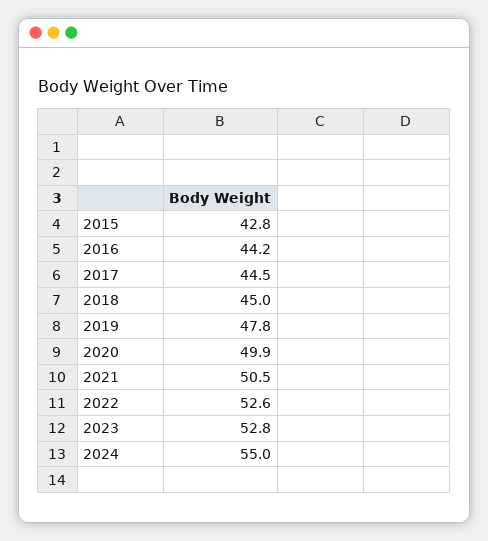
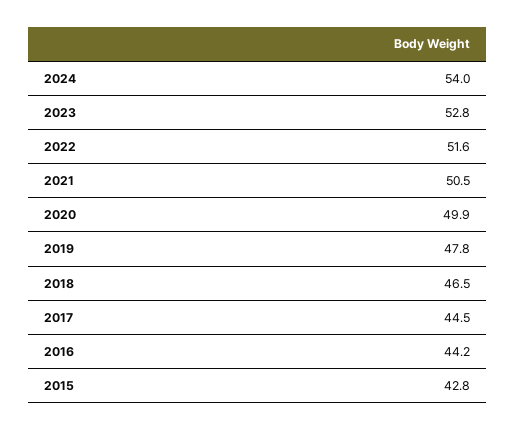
  {
    "2015": 42.8,
    "2016": 44.2,
    "2017": 44.5,
-   "2018": 45,
+   "2018": 46.5,
    "2019": 47.8,
    "2020": 49.9,
    "2021": 50.5,
-   "2022": 52.6,
+   "2022": 51.6,
    "2023": 52.8,
-   "2024": 55
+   "2024": 54
  }

